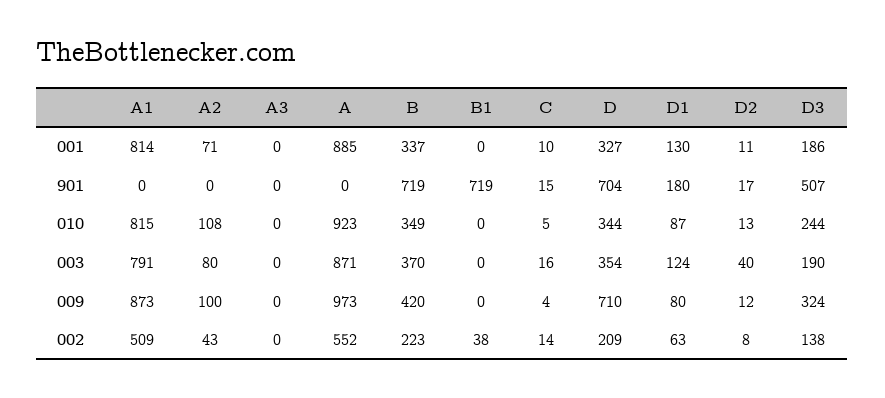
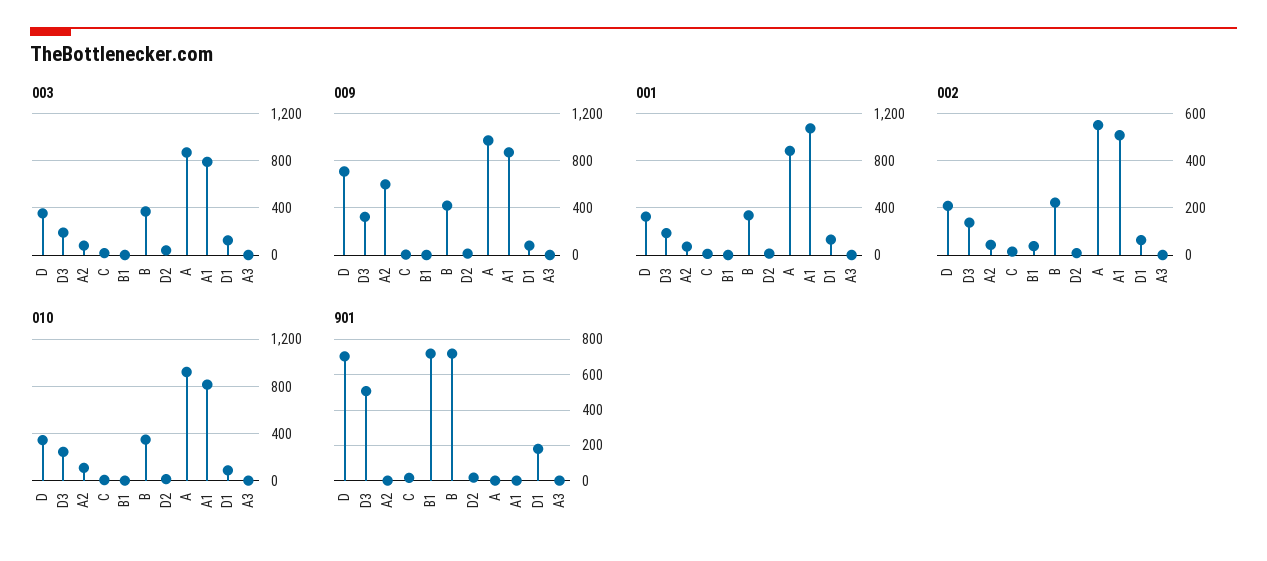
  {
    "001": {
-     "A1": 814,
+     "A1": 1100,
      "A2": 71,
      "A3": 0,
      "A": 885,
      "B": 337,
      "B1": 0,
      "C": 10,
      "D": 327,
      "D1": 130,
      "D2": 11,
      "D3": 186
    },
    "901": {
      "A1": 0,
      "A2": 0,
      "A3": 0,
      "A": 0,
      "B": 719,
      "B1": 719,
      "C": 15,
      "D": 704,
      "D1": 180,
      "D2": 17,
      "D3": 507
    },
    "010": {
      "A1": 815,
      "A2": 108,
      "A3": 0,
      "A": 923,
      "B": 349,
      "B1": 0,
      "C": 5,
      "D": 344,
      "D1": 87,
      "D2": 13,
      "D3": 244
    },
    "003": {
      "A1": 791,
      "A2": 80,
      "A3": 0,
      "A": 871,
      "B": 370,
      "B1": 0,
      "C": 16,
      "D": 354,
      "D1": 124,
      "D2": 40,
      "D3": 190
    },
    "009": {
      "A1": 873,
-     "A2": 100,
+     "A2": 600,
      "A3": 0,
      "A": 973,
      "B": 420,
      "B1": 0,
      "C": 4,
      "D": 710,
      "D1": 80,
      "D2": 12,
      "D3": 324
    },
    "002": {
      "A1": 509,
      "A2": 43,
      "A3": 0,
      "A": 552,
      "B": 223,
      "B1": 38,
      "C": 14,
      "D": 209,
      "D1": 63,
      "D2": 8,
      "D3": 138
    }
  }

